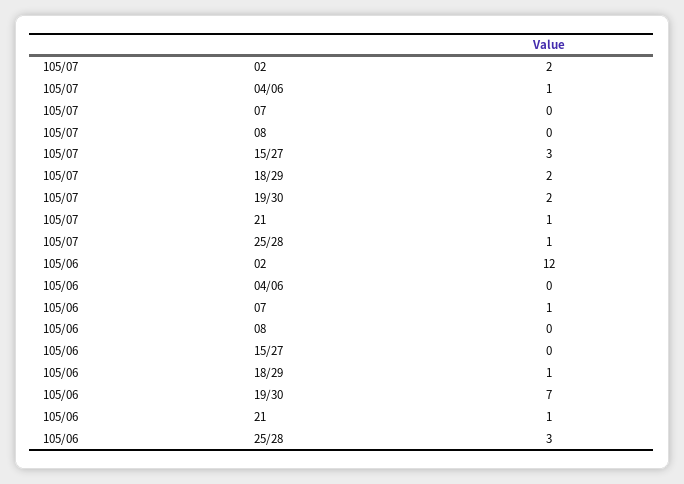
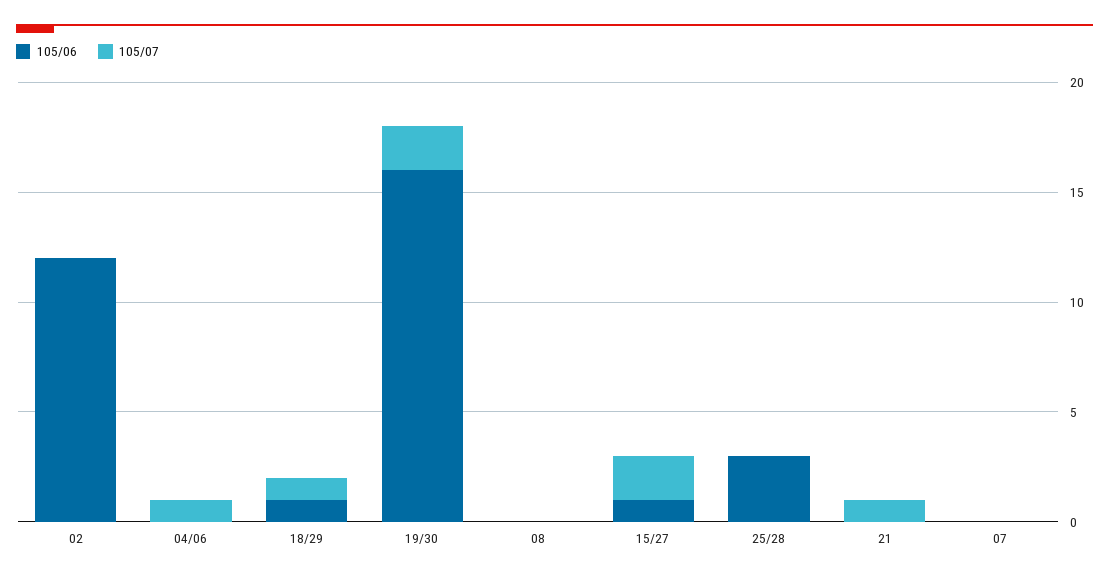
  {
    "105/07": {
-     "02": 2,
+     "02": 0,
      "04/06": 1,
      "07": 0,
      "08": 0,
-     "15/27": 3,
+     "15/27": 2,
-     "18/29": 2,
+     "18/29": 1,
      "19/30": 2,
      "21": 1,
-     "25/28": 1
+     "25/28": 0
    },
    "105/06": {
      "02": 12,
      "04/06": 0,
-     "07": 1,
+     "07": 0,
      "08": 0,
-     "15/27": 0,
+     "15/27": 1,
      "18/29": 1,
-     "19/30": 7,
+     "19/30": 16,
-     "21": 1,
+     "21": 0,
      "25/28": 3
    }
  }

